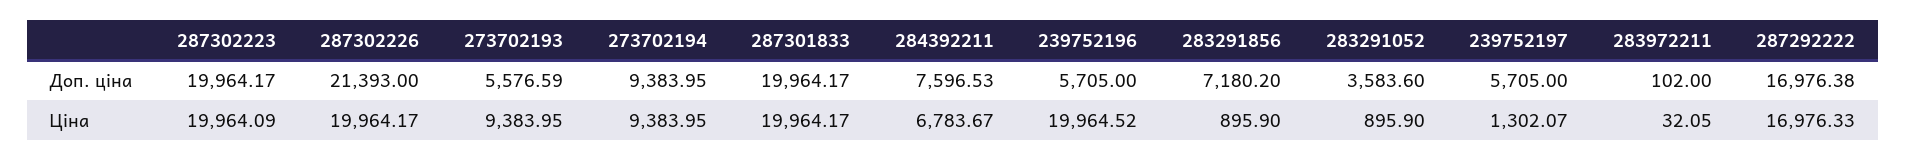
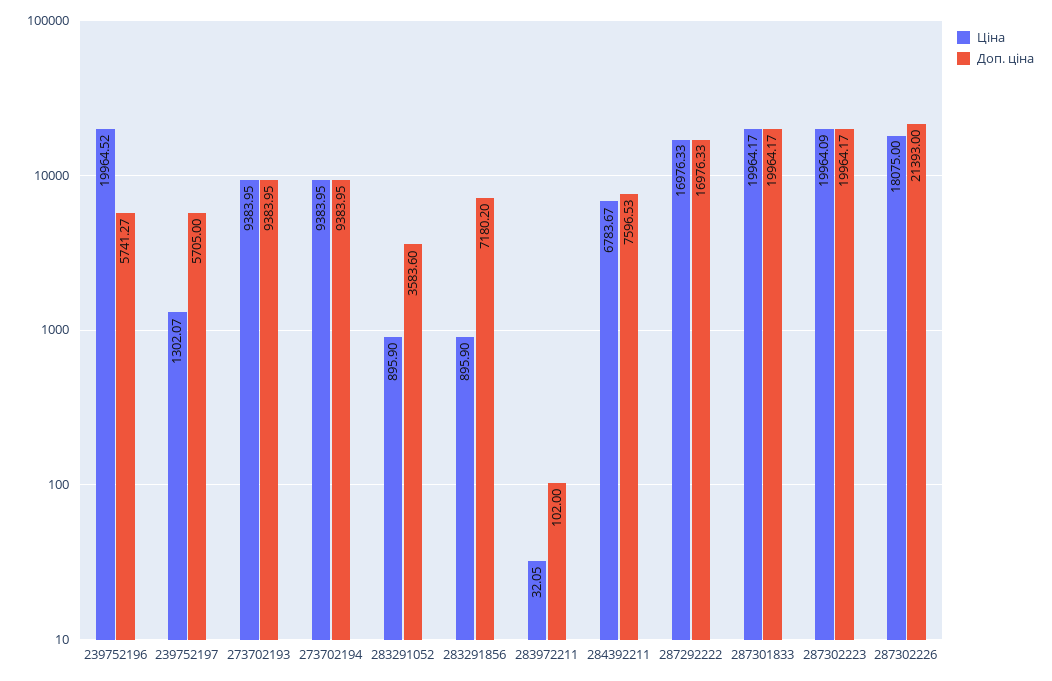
  {
    "Доп. ціна": {
      "287302223": 19964.17,
      "287302226": 21393,
-     "273702193": 5576.59,
+     "273702193": 9383.95,
      "273702194": 9383.95,
      "287301833": 19964.17,
      "284392211": 7596.53,
-     "239752196": 5705,
+     "239752196": 5741.27,
      "283291856": 7180.2,
      "283291052": 3583.6,
      "239752197": 5705,
      "283972211": 102,
-     "287292222": 16976.38
+     "287292222": 16976.33
    },
    "Ціна": {
      "287302223": 19964.09,
-     "287302226": 19964.17,
+     "287302226": 18075,
      "273702193": 9383.95,
      "273702194": 9383.95,
      "287301833": 19964.17,
      "284392211": 6783.67,
      "239752196": 19964.52,
      "283291856": 895.9,
      "283291052": 895.9,
      "239752197": 1302.07,
      "283972211": 32.05,
      "287292222": 16976.33
    }
  }

